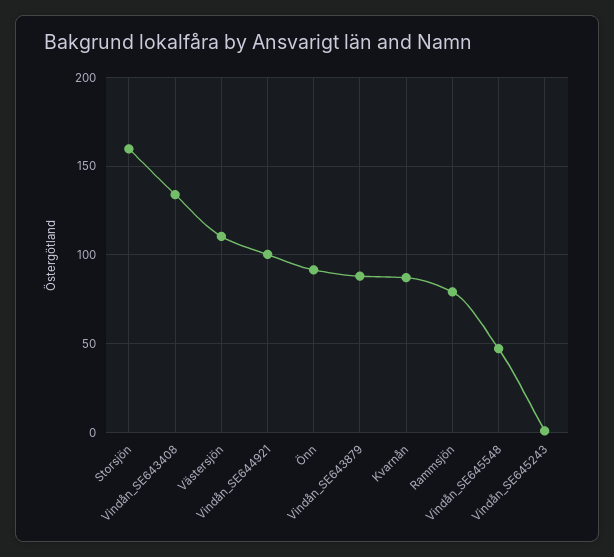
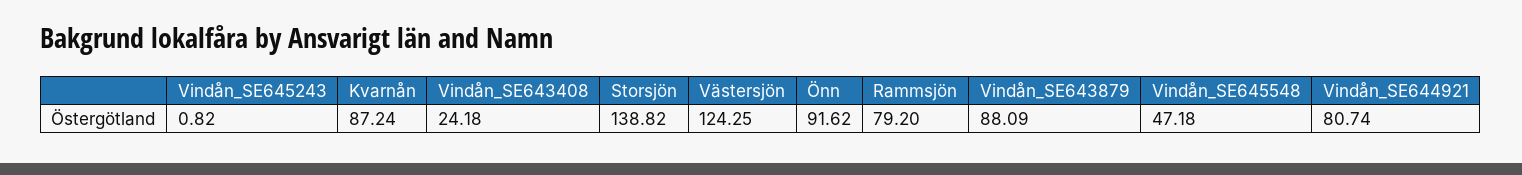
  {
-   "Storsjön": 160,
+   "Storsjön": 138.82,
-   "Vindån_SE643408": 135,
+   "Vindån_SE643408": 24.18,
-   "Västersjön": 110,
+   "Västersjön": 124.25,
-   "Vindån_SE644921": 100,
+   "Vindån_SE644921": 80.74,
    "Önn": 91.62,
    "Vindån_SE643879": 88.09,
    "Kvarnån": 87.24,
    "Rammsjön": 79.2,
    "Vindån_SE645548": 47.18,
    "Vindån_SE645243": 0.82
  }

